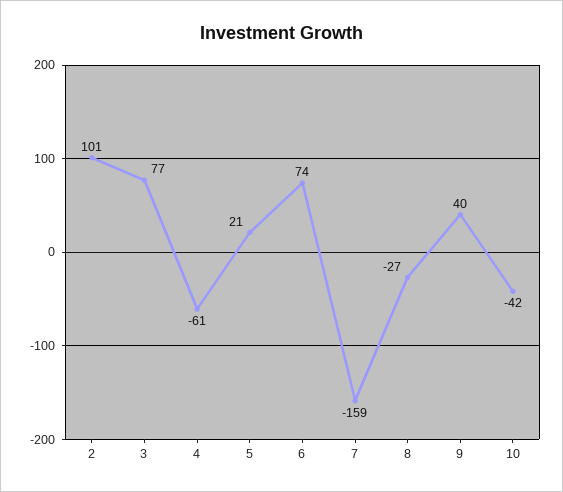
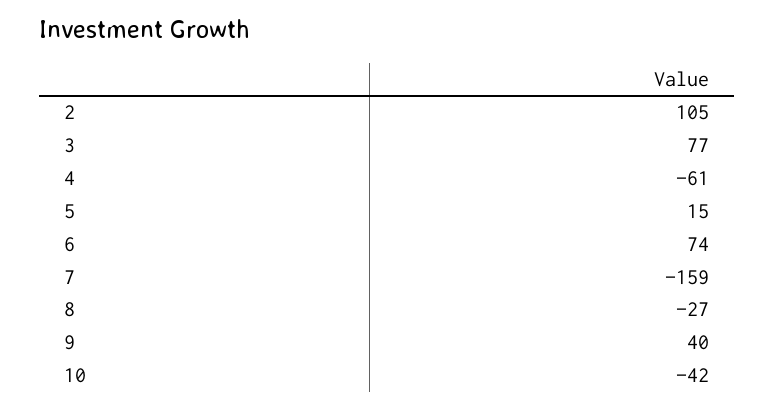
  {
-   "2": 101,
+   "2": 105,
    "3": 77,
    "4": -61,
-   "5": 21,
+   "5": 15,
    "6": 74,
    "7": -159,
    "8": -27,
    "9": 40,
    "10": -42
  }

